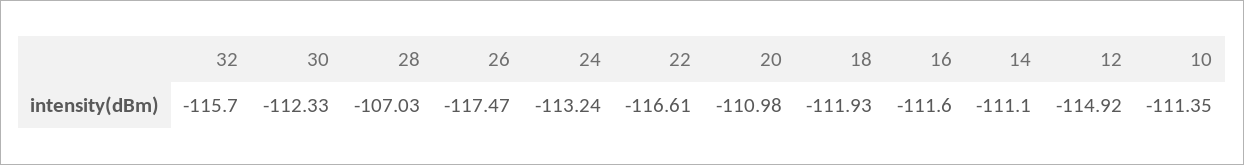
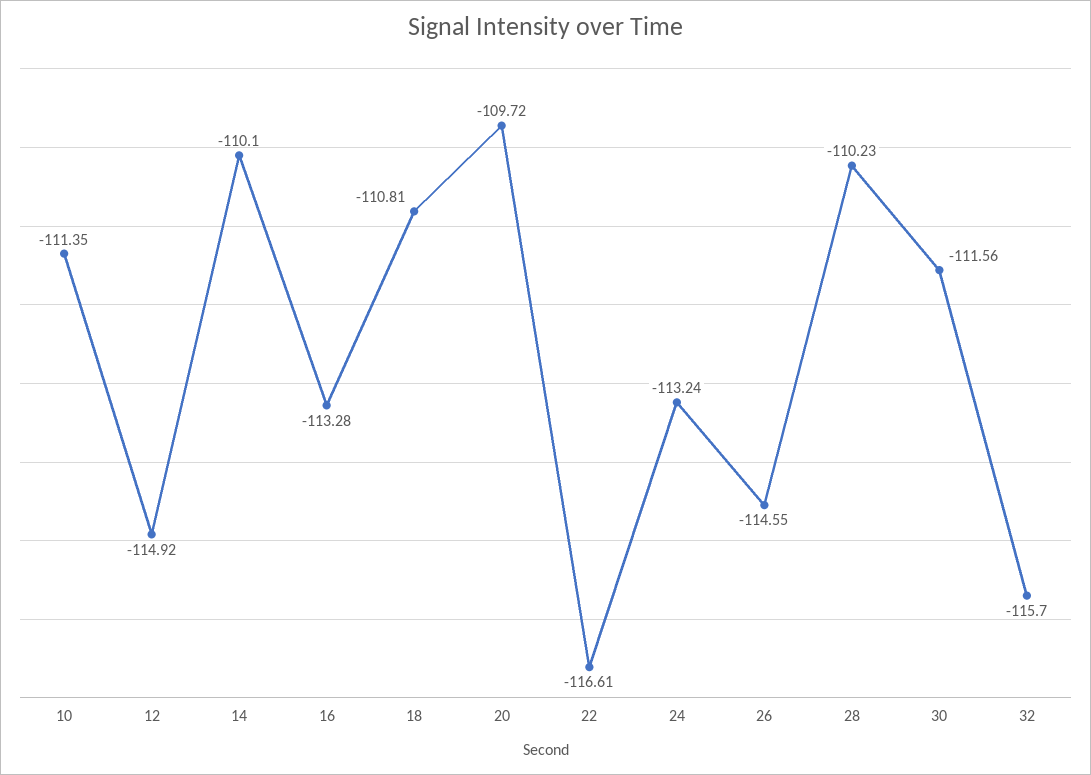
  {
    "32": -115.7,
-   "30": -112.33,
+   "30": -111.56,
-   "28": -107.03,
+   "28": -110.23,
-   "26": -117.47,
+   "26": -114.55,
    "24": -113.24,
    "22": -116.61,
-   "20": -110.98,
+   "20": -109.72,
-   "18": -111.93,
+   "18": -110.81,
-   "16": -111.6,
+   "16": -113.28,
-   "14": -111.1,
+   "14": -110.1,
    "12": -114.92,
    "10": -111.35
  }

